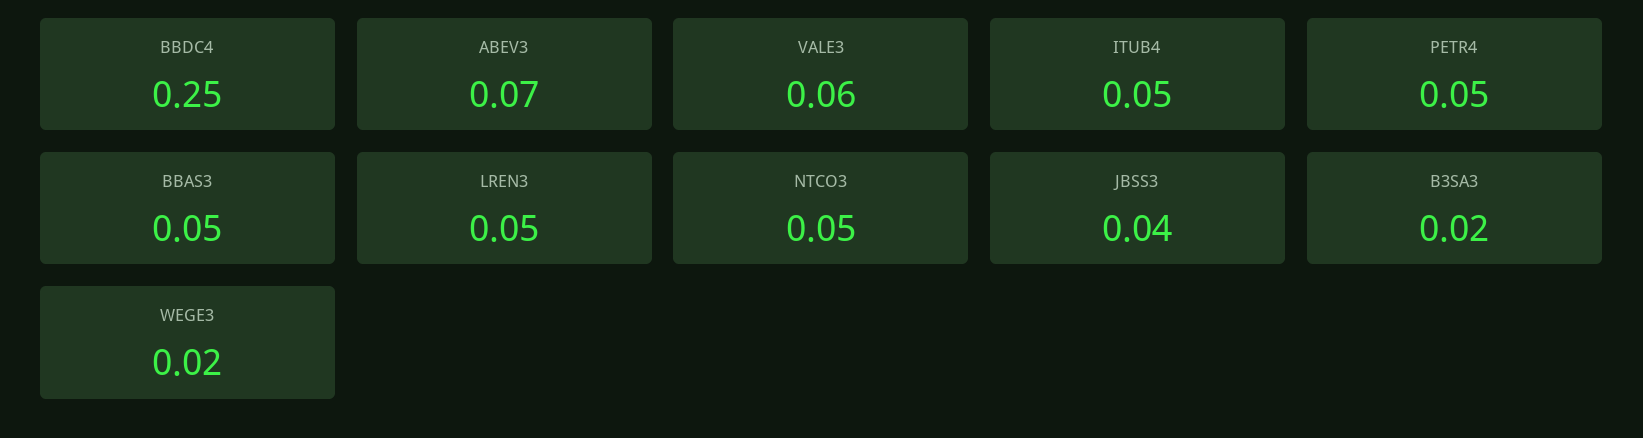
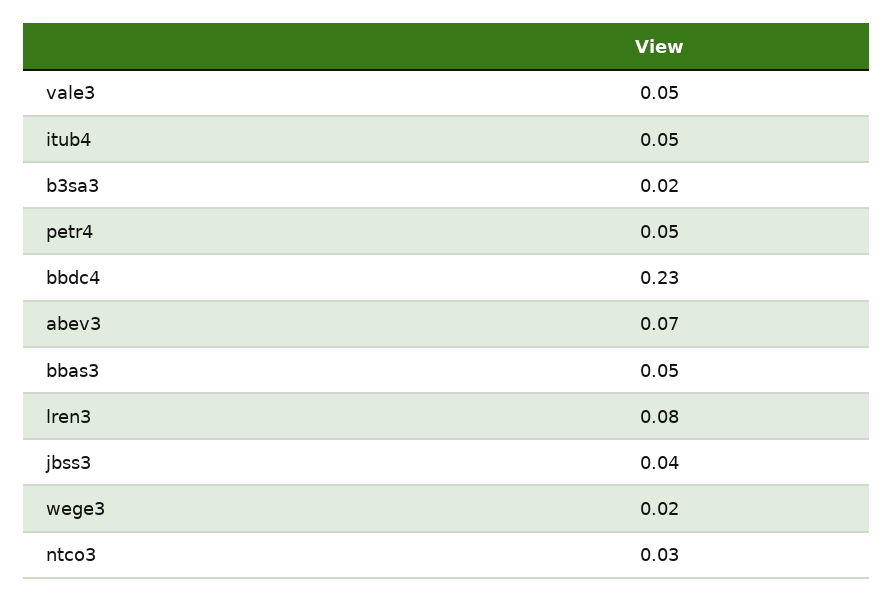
  {
-   "BBDC4": 0.25,
+   "BBDC4": 0.23,
    "ABEV3": 0.07,
-   "VALE3": 0.06,
+   "VALE3": 0.05,
    "ITUB4": 0.05,
    "PETR4": 0.05,
    "BBAS3": 0.05,
-   "LREN3": 0.05,
+   "LREN3": 0.08,
-   "NTCO3": 0.05,
+   "NTCO3": 0.03,
    "JBSS3": 0.04,
    "B3SA3": 0.02,
    "WEGE3": 0.02
  }

